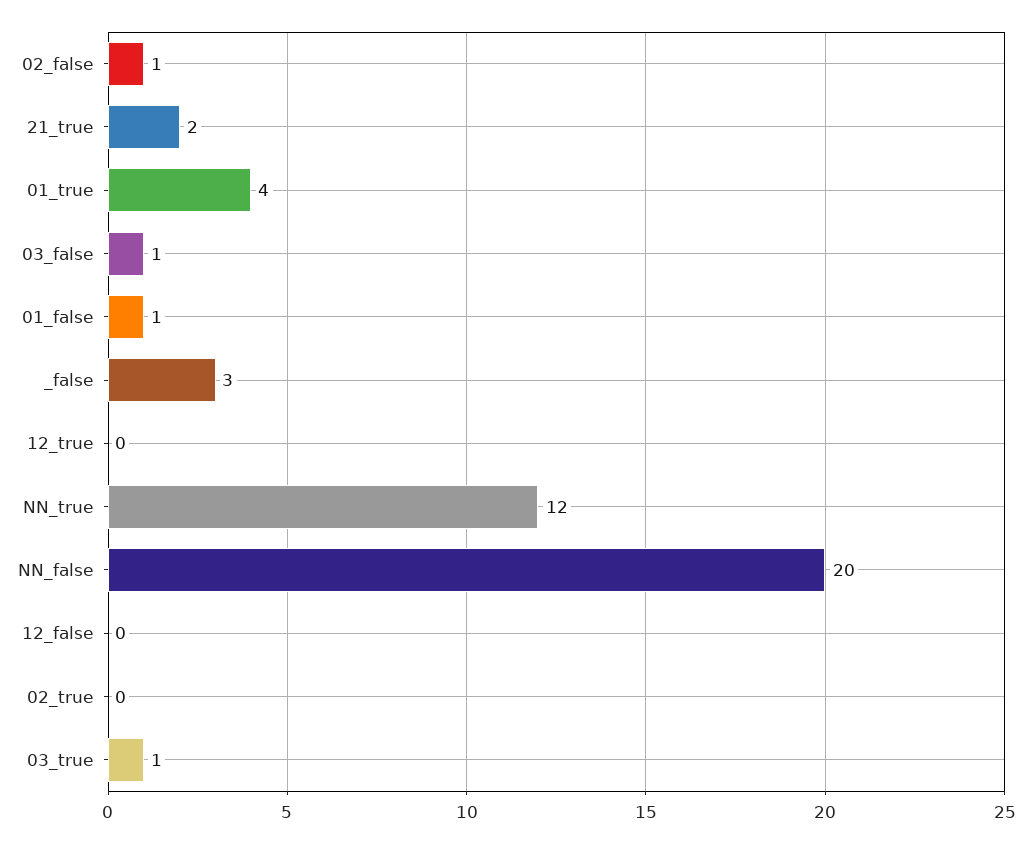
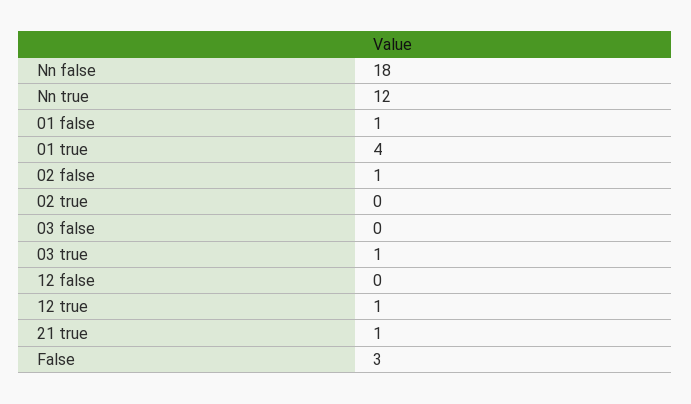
  {
    "02_false": 1,
-   "21_true": 2,
+   "21_true": 1,
    "01_true": 4,
-   "03_false": 1,
+   "03_false": 0,
    "01_false": 1,
    "_false": 3,
-   "12_true": 0,
+   "12_true": 1,
    "NN_true": 12,
-   "NN_false": 20,
+   "NN_false": 18,
    "12_false": 0,
    "02_true": 0,
    "03_true": 1
  }

